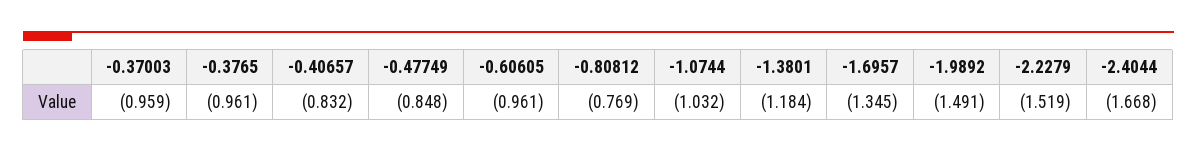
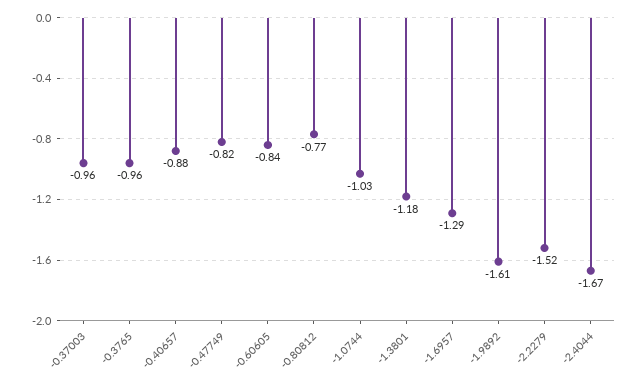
  {
    "-0.37003": -0.959,
    "-0.3765": -0.961,
-   "-0.40657": -0.832,
+   "-0.40657": -0.88,
-   "-0.47749": -0.848,
+   "-0.47749": -0.82,
-   "-0.60605": -0.961,
+   "-0.60605": -0.84,
    "-0.80812": -0.769,
    "-1.0744": -1.032,
    "-1.3801": -1.184,
-   "-1.6957": -1.345,
+   "-1.6957": -1.29,
-   "-1.9892": -1.491,
+   "-1.9892": -1.61,
    "-2.2279": -1.519,
    "-2.4044": -1.668
  }

